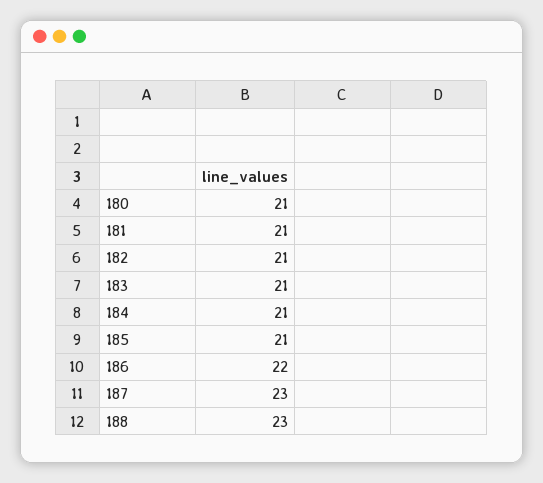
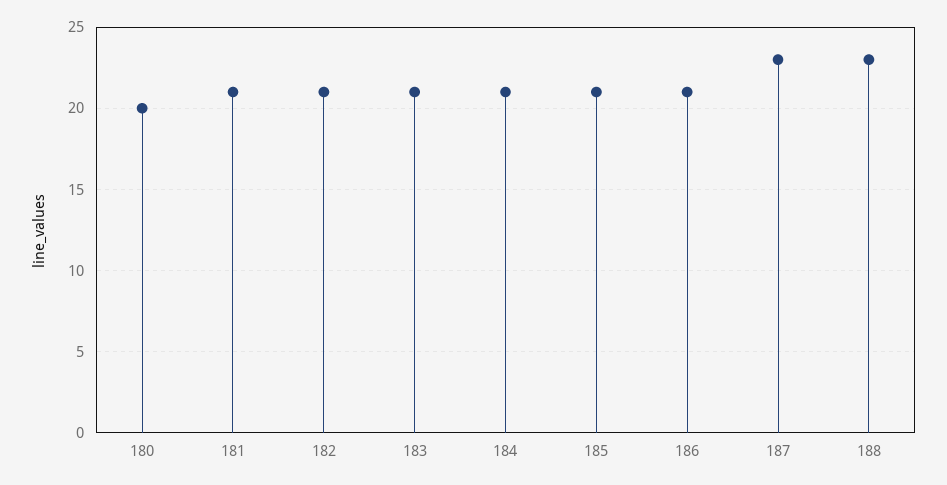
  {
-   "180": 21,
+   "180": 20,
    "181": 21,
    "182": 21,
    "183": 21,
    "184": 21,
    "185": 21,
-   "186": 22,
+   "186": 21,
    "187": 23,
    "188": 23
  }

